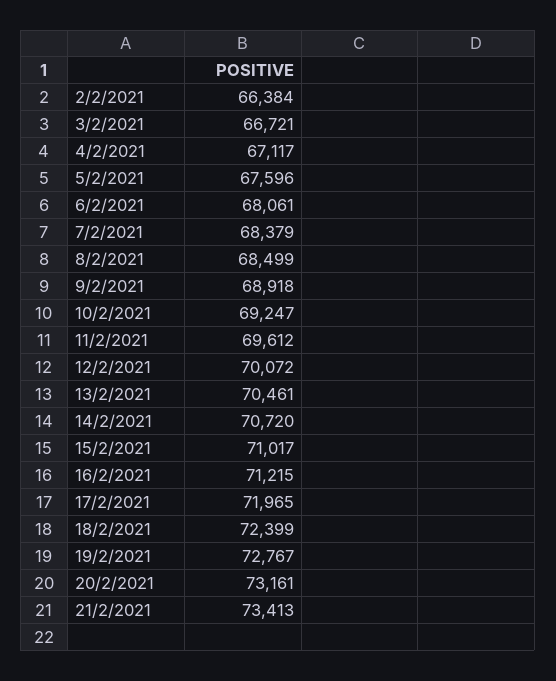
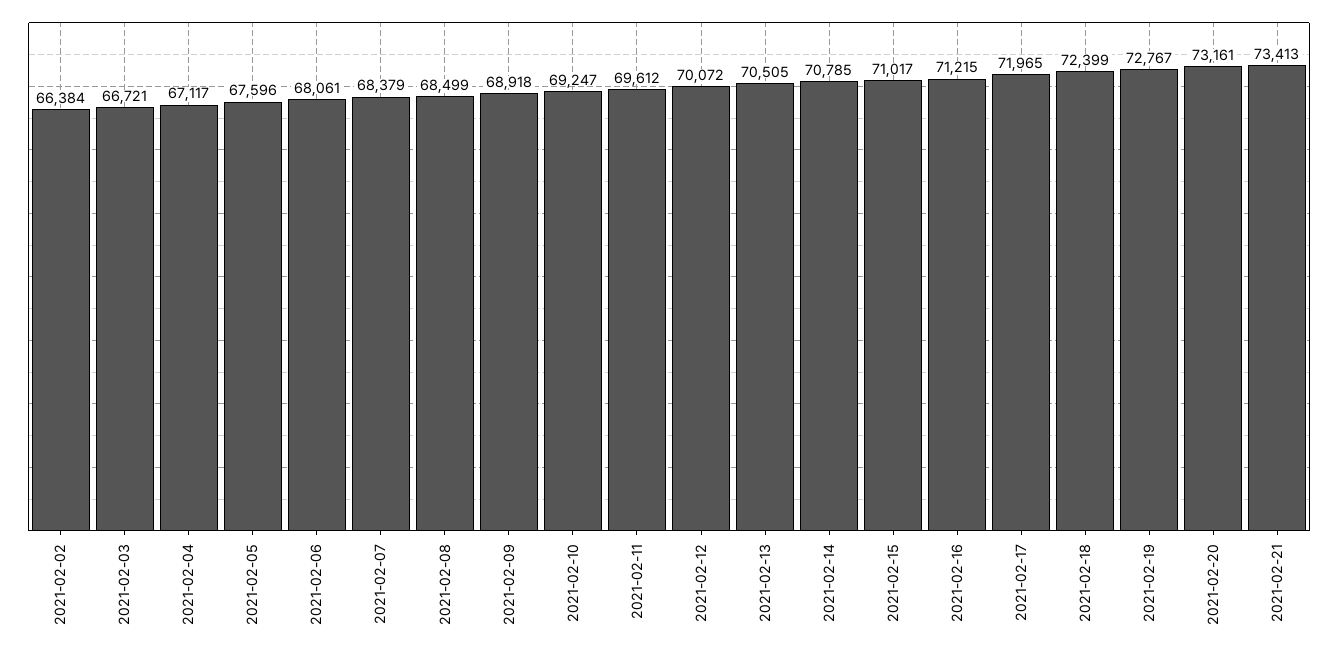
  {
    "2/2/2021": 66384,
    "3/2/2021": 66721,
    "4/2/2021": 67117,
    "5/2/2021": 67596,
    "6/2/2021": 68061,
    "7/2/2021": 68379,
    "8/2/2021": 68499,
    "9/2/2021": 68918,
    "10/2/2021": 69247,
    "11/2/2021": 69612,
    "12/2/2021": 70072,
-   "13/2/2021": 70461,
+   "13/2/2021": 70505,
-   "14/2/2021": 70720,
+   "14/2/2021": 70785,
    "15/2/2021": 71017,
    "16/2/2021": 71215,
    "17/2/2021": 71965,
    "18/2/2021": 72399,
    "19/2/2021": 72767,
    "20/2/2021": 73161,
    "21/2/2021": 73413
  }

